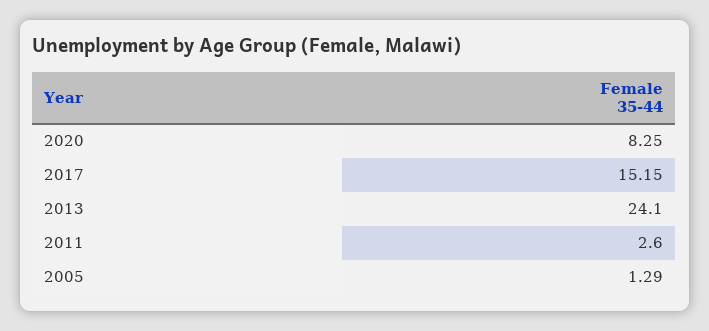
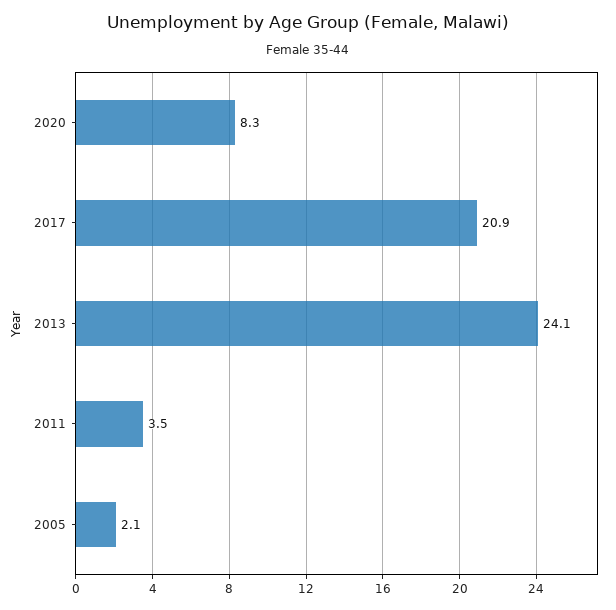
  {
    "2020": 8.25,
-   "2017": 15.15,
+   "2017": 20.9,
    "2013": 24.1,
-   "2011": 2.6,
+   "2011": 3.5,
-   "2005": 1.29
+   "2005": 2.1
  }

